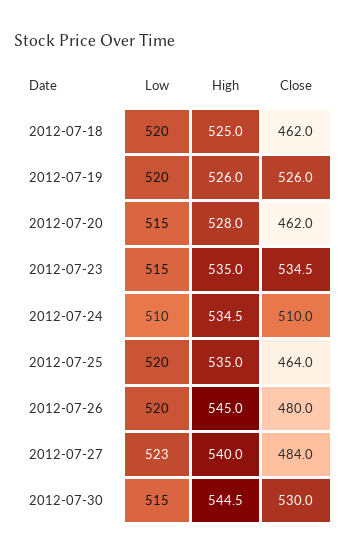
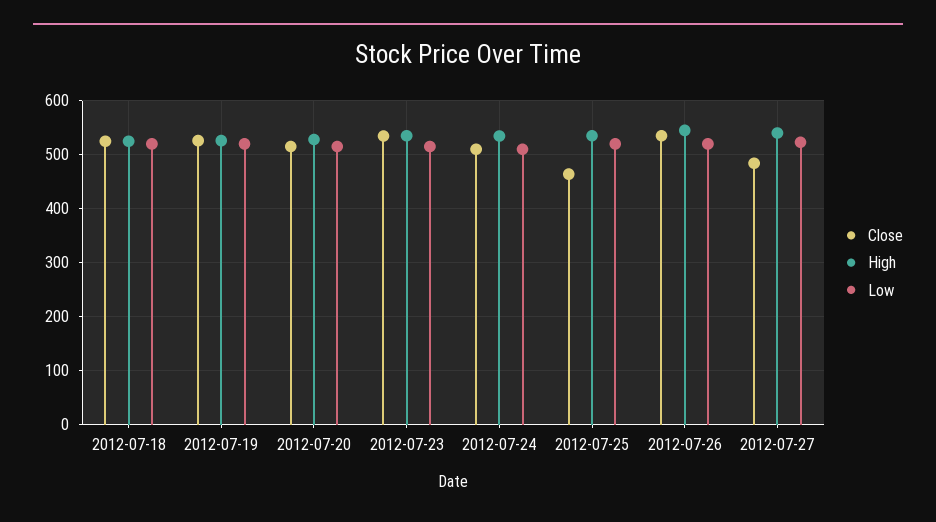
  {
    "Low": {
      "2012-07-18": 520,
      "2012-07-19": 520,
      "2012-07-20": 515,
      "2012-07-23": 515,
      "2012-07-24": 510,
      "2012-07-25": 520,
      "2012-07-26": 520,
-     "2012-07-27": 523,
+     "2012-07-27": 523
-     "2012-07-30": 515
    },
    "High": {
      "2012-07-18": 525,
      "2012-07-19": 526,
      "2012-07-20": 528,
      "2012-07-23": 535,
      "2012-07-24": 534.5,
      "2012-07-25": 535,
      "2012-07-26": 545,
-     "2012-07-27": 540,
+     "2012-07-27": 540
-     "2012-07-30": 544.5
    },
    "Close": {
-     "2012-07-18": 462,
+     "2012-07-18": 520,
      "2012-07-19": 526,
-     "2012-07-20": 462,
+     "2012-07-20": 520,
      "2012-07-23": 534.5,
      "2012-07-24": 510,
      "2012-07-25": 464,
-     "2012-07-26": 480,
+     "2012-07-26": 540,
-     "2012-07-27": 484,
+     "2012-07-27": 484
-     "2012-07-30": 530
    }
  }

